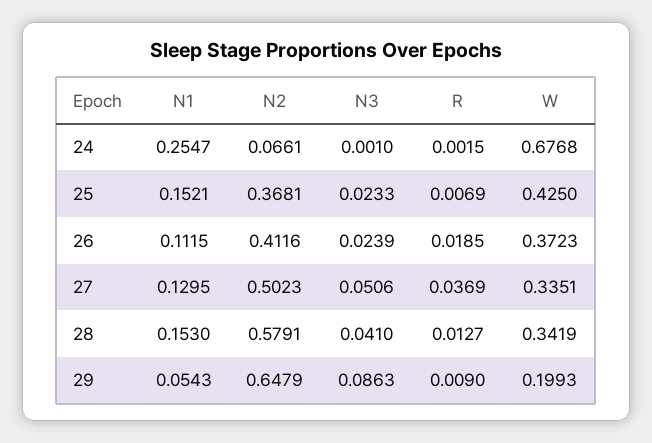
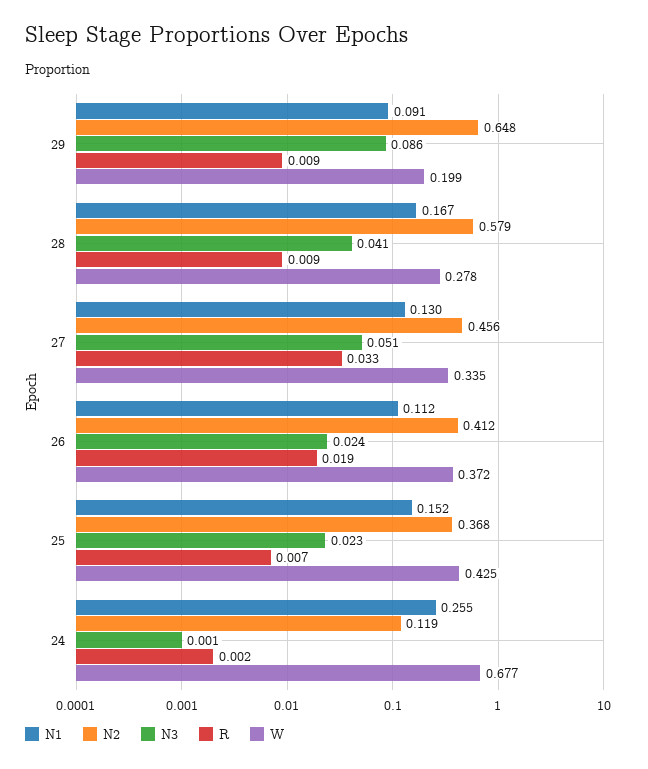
  {
    "N1": {
      "24": 0.2547,
      "25": 0.1521,
      "26": 0.1115,
      "27": 0.1295,
-     "28": 0.153,
+     "28": 0.167,
-     "29": 0.0543
+     "29": 0.091
    },
    "N2": {
-     "24": 0.0661,
+     "24": 0.119,
      "25": 0.3681,
      "26": 0.4116,
-     "27": 0.5023,
+     "27": 0.456,
      "28": 0.5791,
      "29": 0.6479
    },
    "N3": {
      "24": 0.001,
      "25": 0.0233,
      "26": 0.0239,
      "27": 0.0506,
      "28": 0.041,
      "29": 0.0863
    },
    "R": {
      "24": 0.0015,
      "25": 0.0069,
      "26": 0.0185,
-     "27": 0.0369,
+     "27": 0.033,
-     "28": 0.0127,
+     "28": 0.009,
      "29": 0.009
    },
    "W": {
      "24": 0.6768,
      "25": 0.425,
      "26": 0.3723,
      "27": 0.3351,
-     "28": 0.3419,
+     "28": 0.278,
      "29": 0.1993
    }
  }

